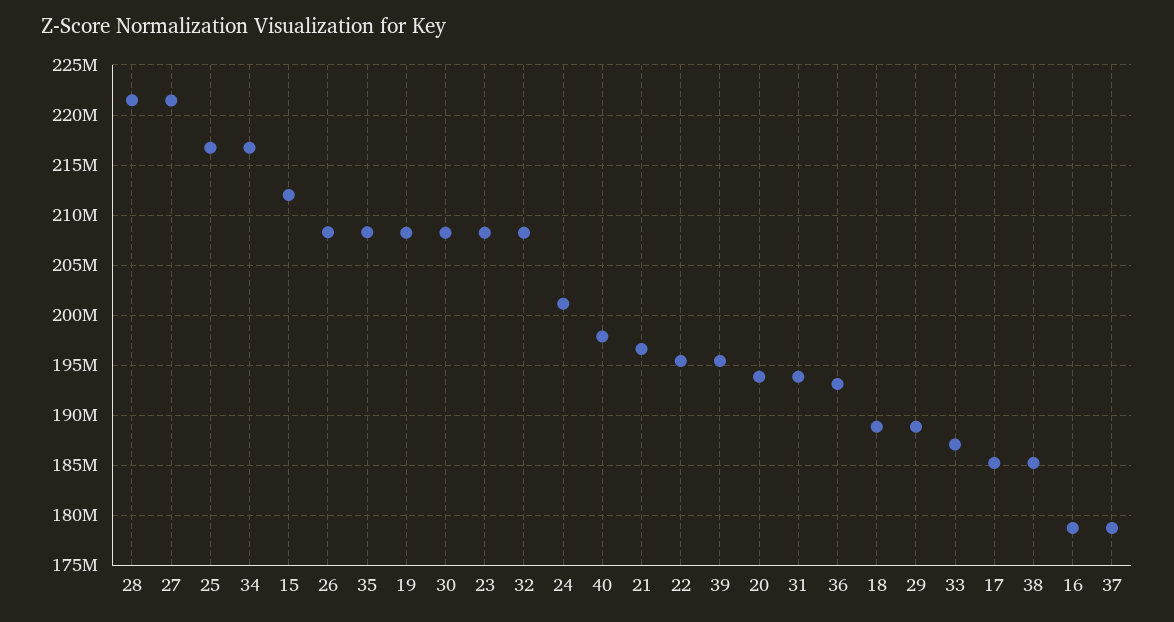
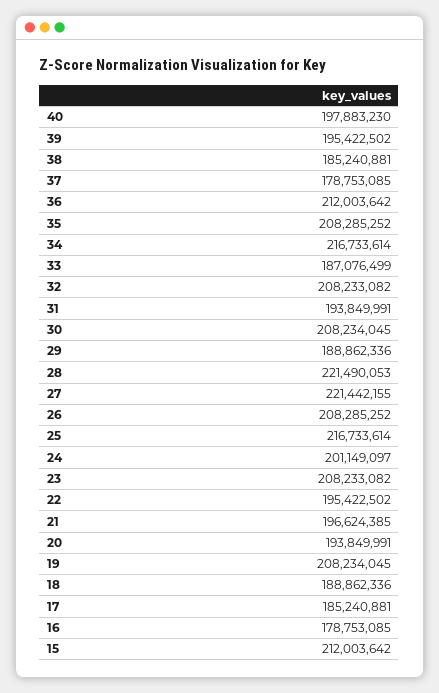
  {
    "28": 221490053,
    "27": 221442155,
    "25": 216733614,
    "34": 216733614,
    "15": 212003642,
    "26": 208285252,
    "35": 208285252,
    "19": 208234045,
    "30": 208234045,
    "23": 208233082,
    "32": 208233082,
    "24": 201149097,
    "40": 197883230,
    "21": 196624385,
    "22": 195422502,
    "39": 195422502,
    "20": 193849991,
    "31": 193849991,
-   "36": 193000000,
+   "36": 212003642,
    "18": 188862336,
    "29": 188862336,
    "33": 187076499,
    "17": 185240881,
    "38": 185240881,
    "16": 178753085,
    "37": 178753085
  }

